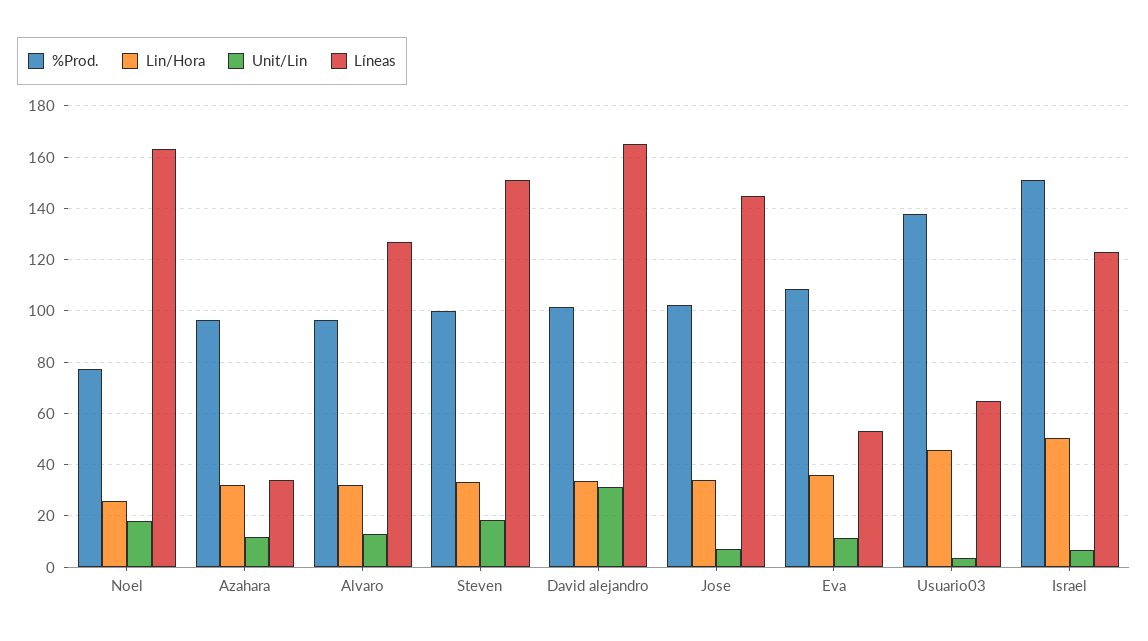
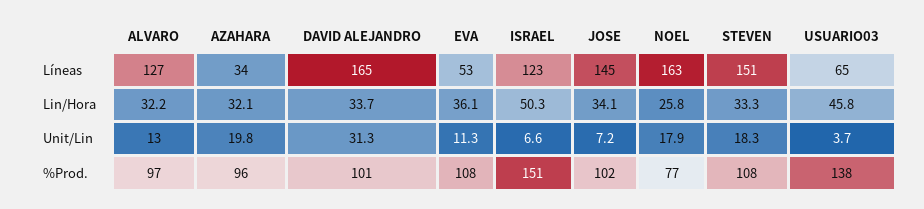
  {
    "%Prod.": {
      "Noel": 77,
      "Azahara": 96,
      "Alvaro": 97,
-     "Steven": 100,
+     "Steven": 108,
      "David alejandro": 101,
      "Jose": 102,
      "Eva": 108,
      "Usuario03": 138,
      "Israel": 151
    },
    "Lin/Hora": {
      "Noel": 25.8,
      "Azahara": 32.1,
      "Alvaro": 32.2,
      "Steven": 33.3,
      "David alejandro": 33.7,
      "Jose": 34.1,
      "Eva": 36.1,
      "Usuario03": 45.8,
      "Israel": 50.3
    },
    "Unit/Lin": {
      "Noel": 17.9,
-     "Azahara": 12.5,
+     "Azahara": 19.8,
      "Alvaro": 13,
      "Steven": 18.3,
      "David alejandro": 31.3,
      "Jose": 7.2,
      "Eva": 11.3,
      "Usuario03": 3.7,
      "Israel": 6.6
    },
    "Líneas": {
      "Noel": 163,
      "Azahara": 34,
      "Alvaro": 127,
      "Steven": 151,
      "David alejandro": 165,
      "Jose": 145,
      "Eva": 53,
      "Usuario03": 65,
      "Israel": 123
    }
  }

